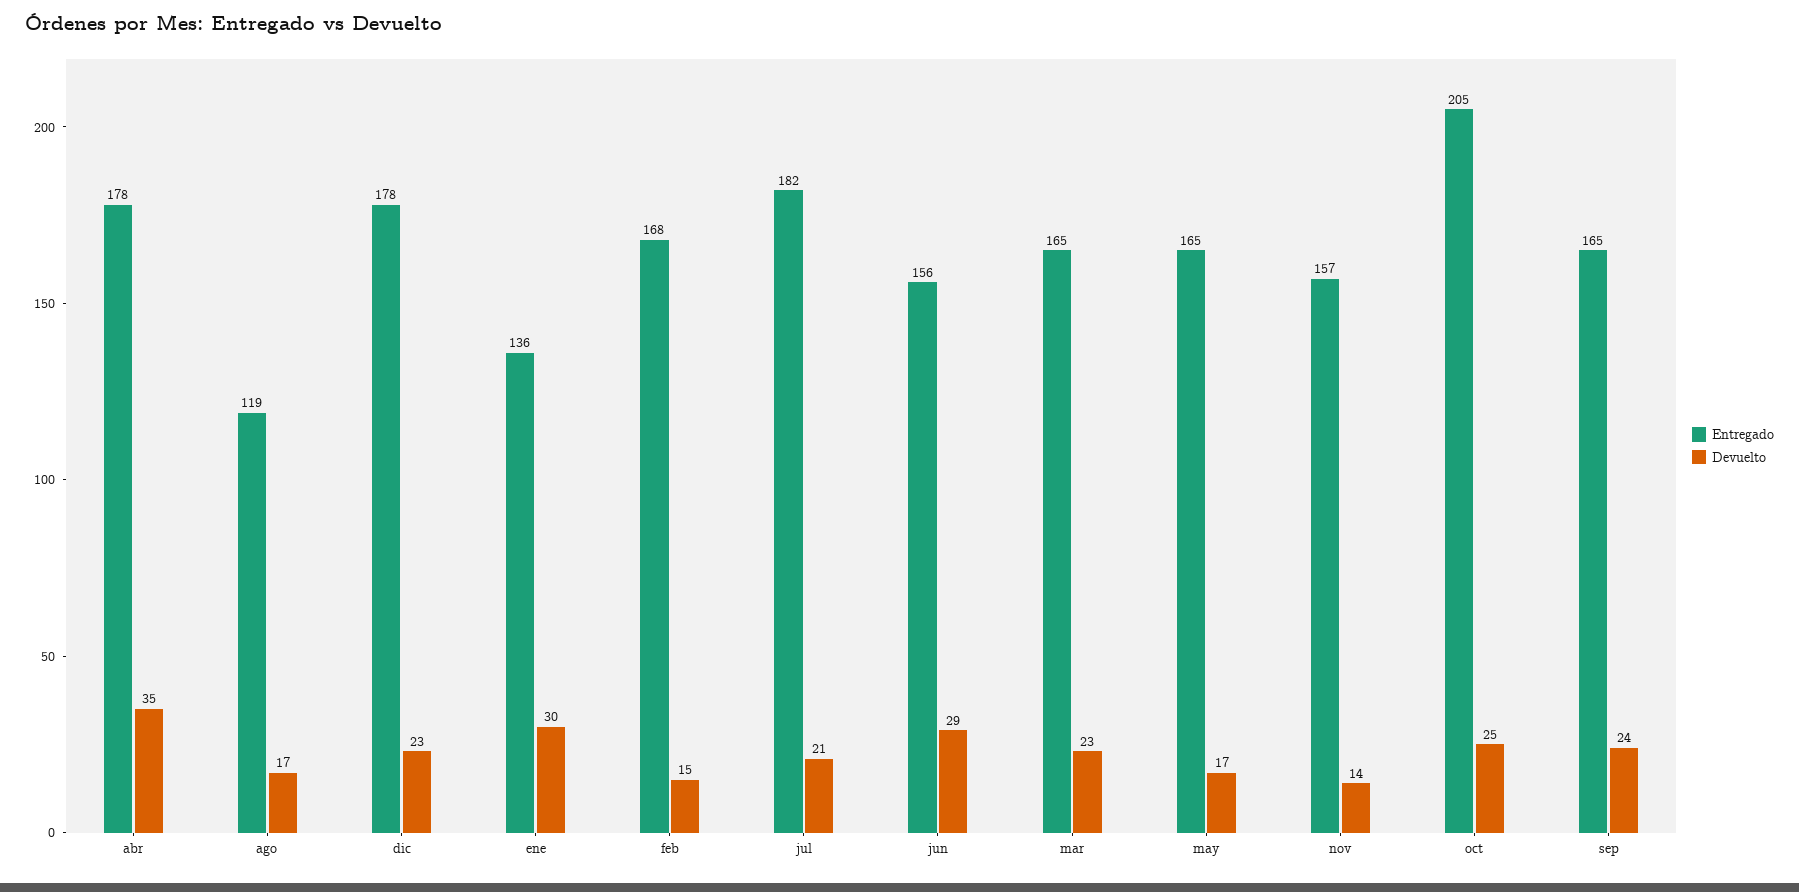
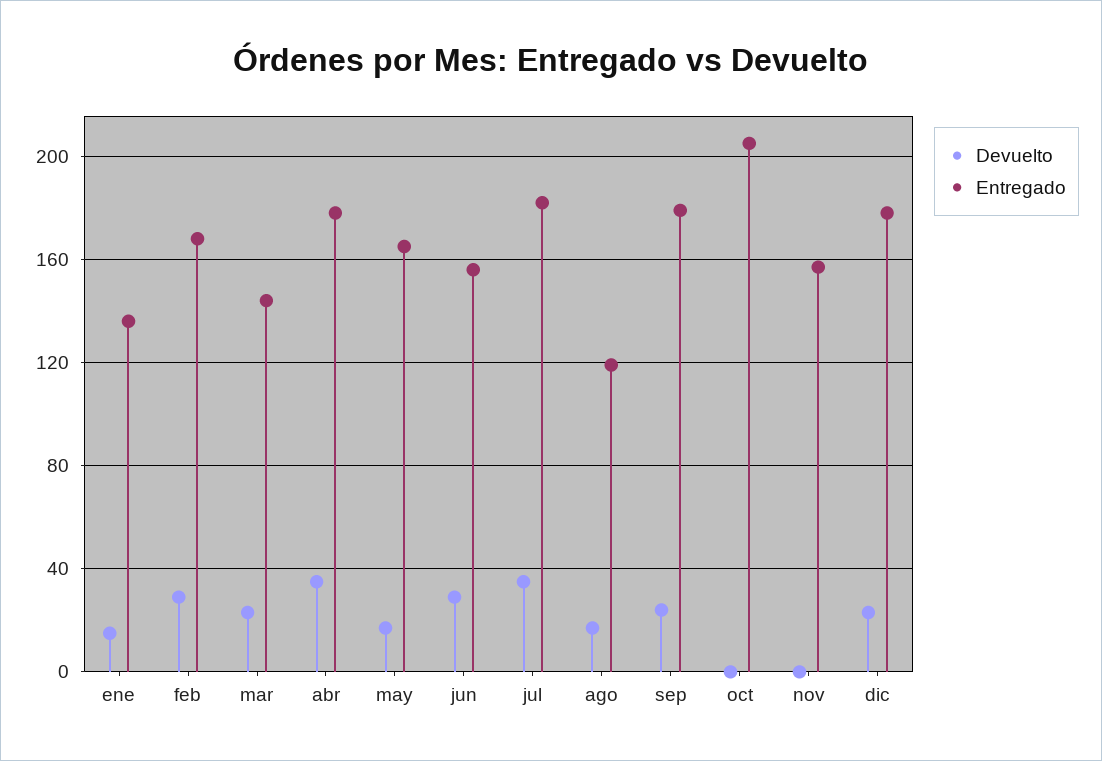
  {
    "Entregado": {
      "abr": 178,
      "ago": 119,
      "dic": 178,
      "ene": 136,
      "feb": 168,
      "jul": 182,
      "jun": 156,
-     "mar": 165,
+     "mar": 145,
      "may": 165,
      "nov": 157,
      "oct": 205,
-     "sep": 165
+     "sep": 180
    },
    "Devuelto": {
      "abr": 35,
      "ago": 17,
      "dic": 23,
-     "ene": 30,
+     "ene": 15,
-     "feb": 15,
+     "feb": 30,
-     "jul": 21,
+     "jul": 35,
      "jun": 29,
      "mar": 23,
      "may": 17,
-     "nov": 14,
+     "nov": 0,
-     "oct": 25,
+     "oct": 0,
      "sep": 24
    }
  }

